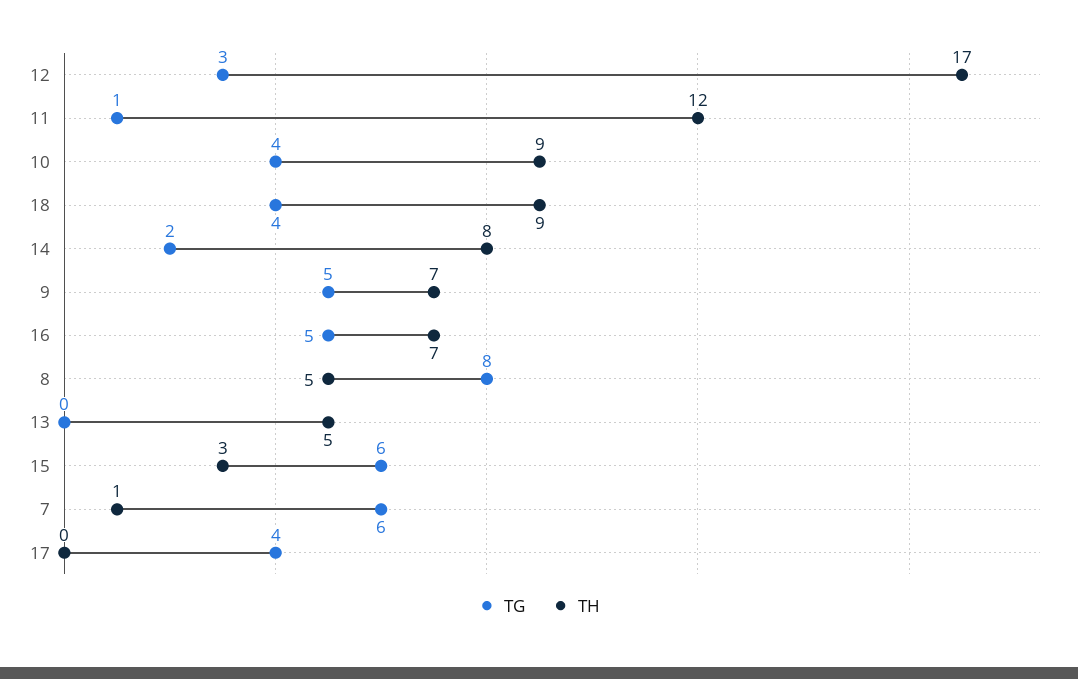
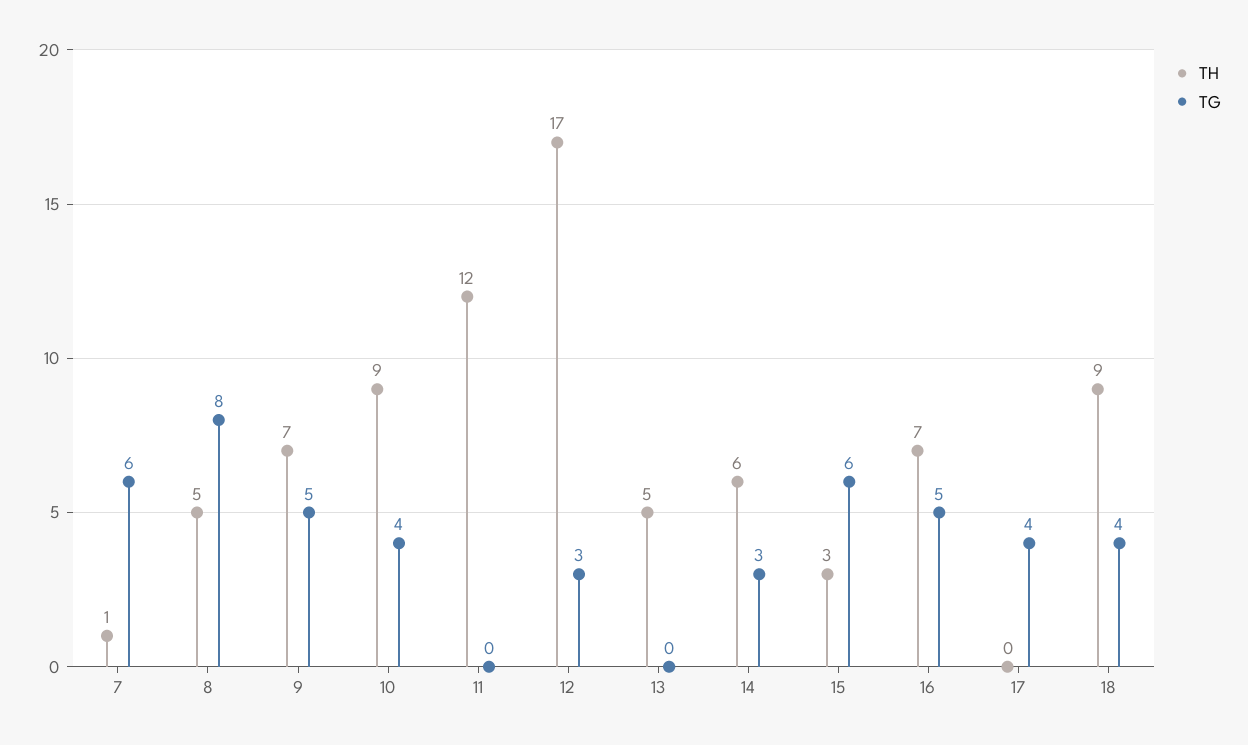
  {
    "TG": {
      "12": 3,
-     "11": 1,
+     "11": 0,
      "10": 4,
      "18": 4,
-     "14": 2,
+     "14": 3,
      "9": 5,
      "16": 5,
      "8": 8,
      "13": 0,
      "15": 6,
      "7": 6,
      "17": 4
    },
    "TH": {
      "12": 17,
      "11": 12,
      "10": 9,
      "18": 9,
-     "14": 8,
+     "14": 6,
      "9": 7,
      "16": 7,
      "8": 5,
      "13": 5,
      "15": 3,
      "7": 1,
      "17": 0
    }
  }

